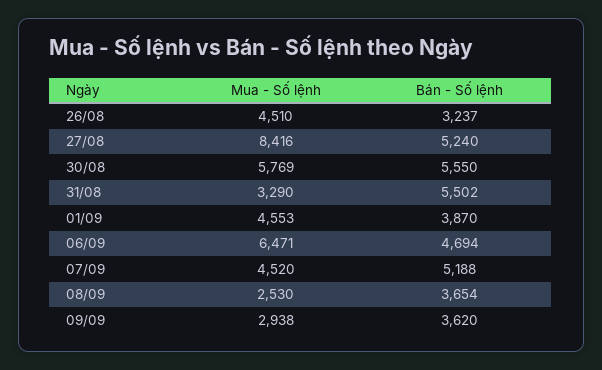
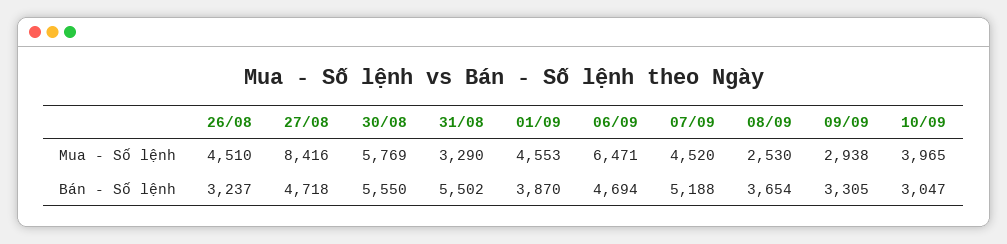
  {
    "Mua - Số lệnh": {
      "26/08": 4510,
      "27/08": 8416,
      "30/08": 5769,
      "31/08": 3290,
      "01/09": 4553,
      "06/09": 6471,
      "07/09": 4520,
      "08/09": 2530,
-     "09/09": 2938
+     "09/09": 2938,
+     "10/09": 3965
    },
    "Bán - Số lệnh": {
      "26/08": 3237,
-     "27/08": 5240,
+     "27/08": 4718,
      "30/08": 5550,
      "31/08": 5502,
      "01/09": 3870,
      "06/09": 4694,
      "07/09": 5188,
      "08/09": 3654,
-     "09/09": 3620
+     "09/09": 3305,
+     "10/09": 3047
    }
  }

